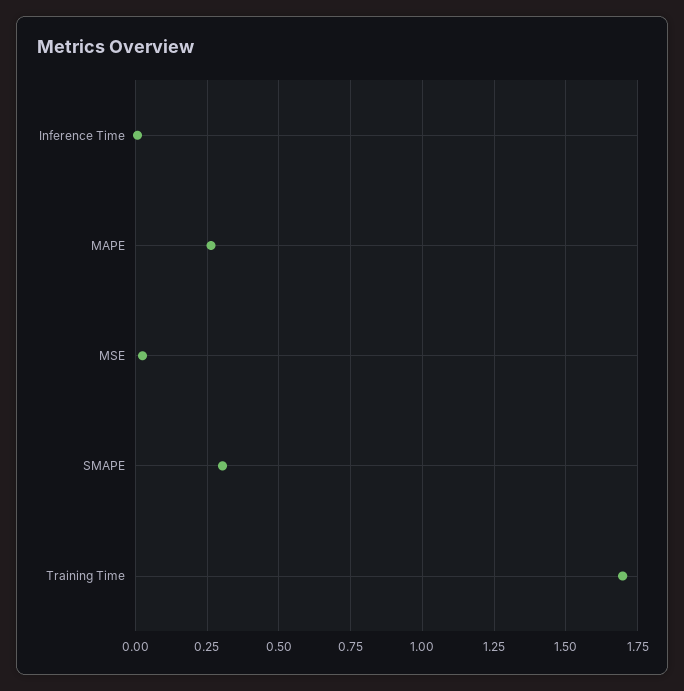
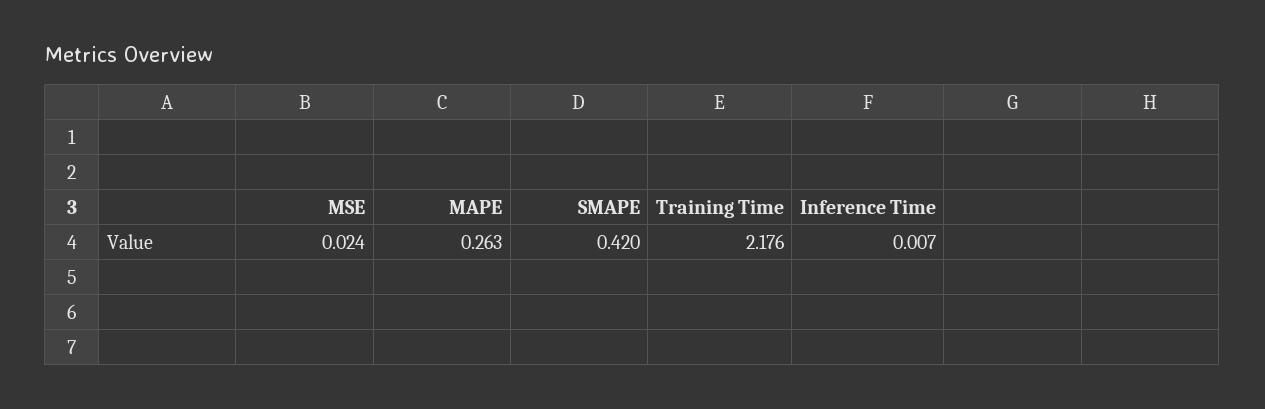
  {
    "Inference Time": 0.007,
    "MAPE": 0.263,
    "MSE": 0.024,
-   "SMAPE": 0.3,
+   "SMAPE": 0.42,
-   "Training Time": 1.7
+   "Training Time": 2.176
  }

